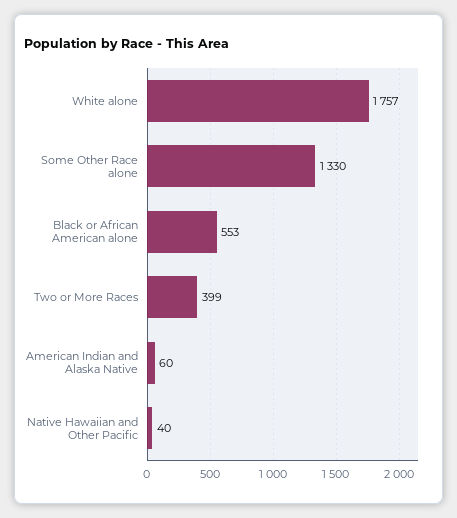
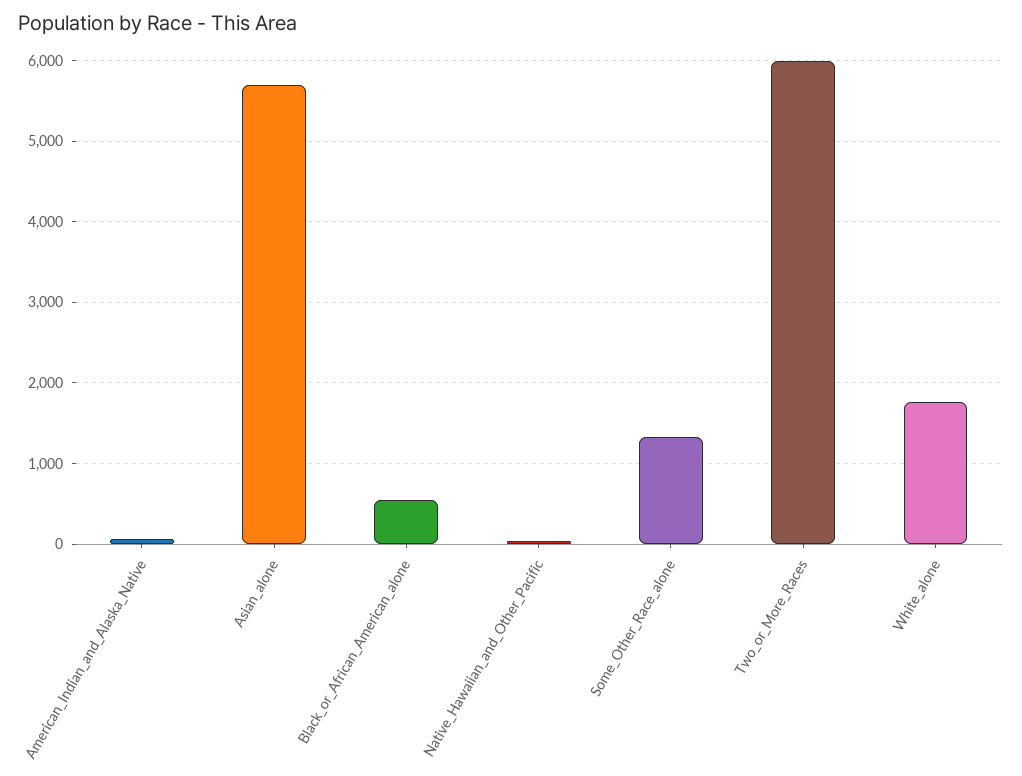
  {
    "White alone": 1757,
    "Some Other Race alone": 1330,
    "Black or African American alone": 553,
-   "Two or More Races": 399,
+   "Two or More Races": 6000,
    "American Indian and Alaska Native": 60,
-   "Native Hawaiian and Other Pacific": 40
+   "Native Hawaiian and Other Pacific": 40,
+   "Asian_alone": 5700
  }

